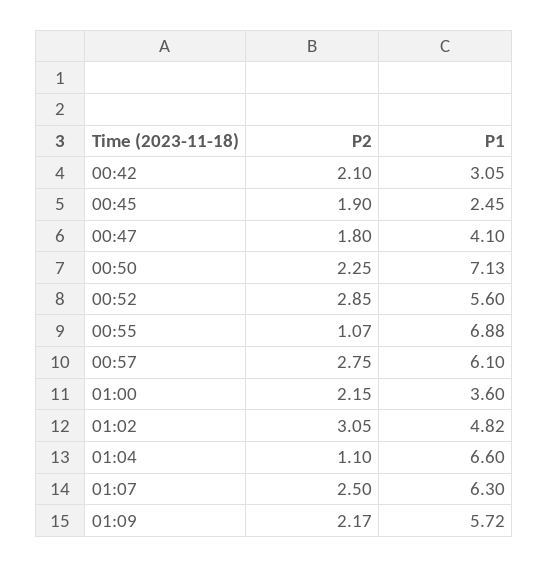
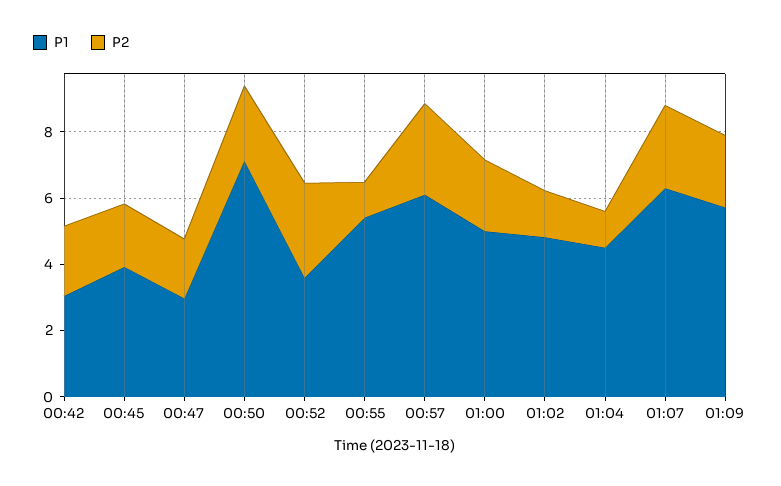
  {
    "P2": {
      "00:42": 2.1,
      "00:45": 1.9,
      "00:47": 1.8,
      "00:50": 2.25,
      "00:52": 2.85,
      "00:55": 1.07,
      "00:57": 2.75,
      "01:00": 2.15,
-     "01:02": 3.05,
+     "01:02": 1.5,
      "01:04": 1.1,
      "01:07": 2.5,
      "01:09": 2.17
    },
    "P1": {
      "00:42": 3.05,
-     "00:45": 2.45,
+     "00:45": 4,
-     "00:47": 4.1,
+     "00:47": 3,
      "00:50": 7.13,
-     "00:52": 5.6,
+     "00:52": 3.5,
-     "00:55": 6.88,
+     "00:55": 5.5,
      "00:57": 6.1,
-     "01:00": 3.6,
+     "01:00": 5,
      "01:02": 4.82,
-     "01:04": 6.6,
+     "01:04": 4.5,
      "01:07": 6.3,
      "01:09": 5.72
    }
  }

